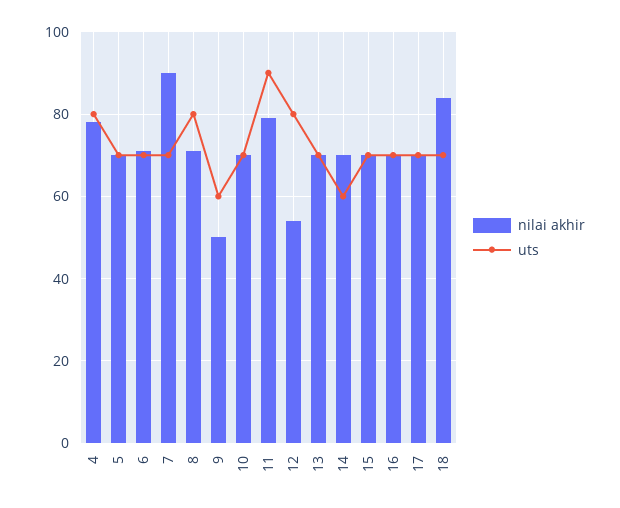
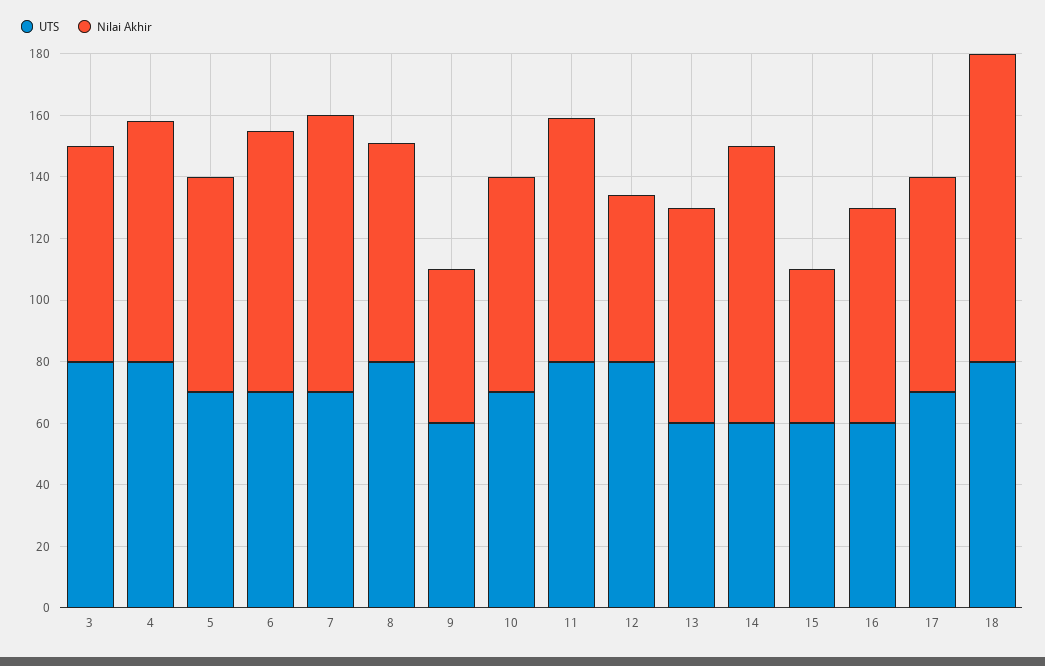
  {
    "nilai akhir": {
      "4": 80,
      "5": 70,
-     "6": 70,
+     "6": 85,
      "7": 90,
      "8": 70,
      "9": 50,
      "10": 70,
      "11": 80,
      "12": 55,
      "13": 70,
-     "14": 70,
+     "14": 90,
-     "15": 70,
+     "15": 50,
      "16": 70,
      "17": 70,
-     "18": 85
+     "18": 100,
+     "3": 70
    },
    "uts": {
      "4": 80,
      "5": 70,
      "6": 70,
      "7": 70,
      "8": 80,
      "9": 60,
      "10": 70,
-     "11": 90,
+     "11": 80,
      "12": 80,
-     "13": 70,
+     "13": 60,
      "14": 60,
-     "15": 70,
+     "15": 60,
-     "16": 70,
+     "16": 60,
      "17": 70,
-     "18": 70
+     "18": 80,
+     "3": 80
    }
  }

